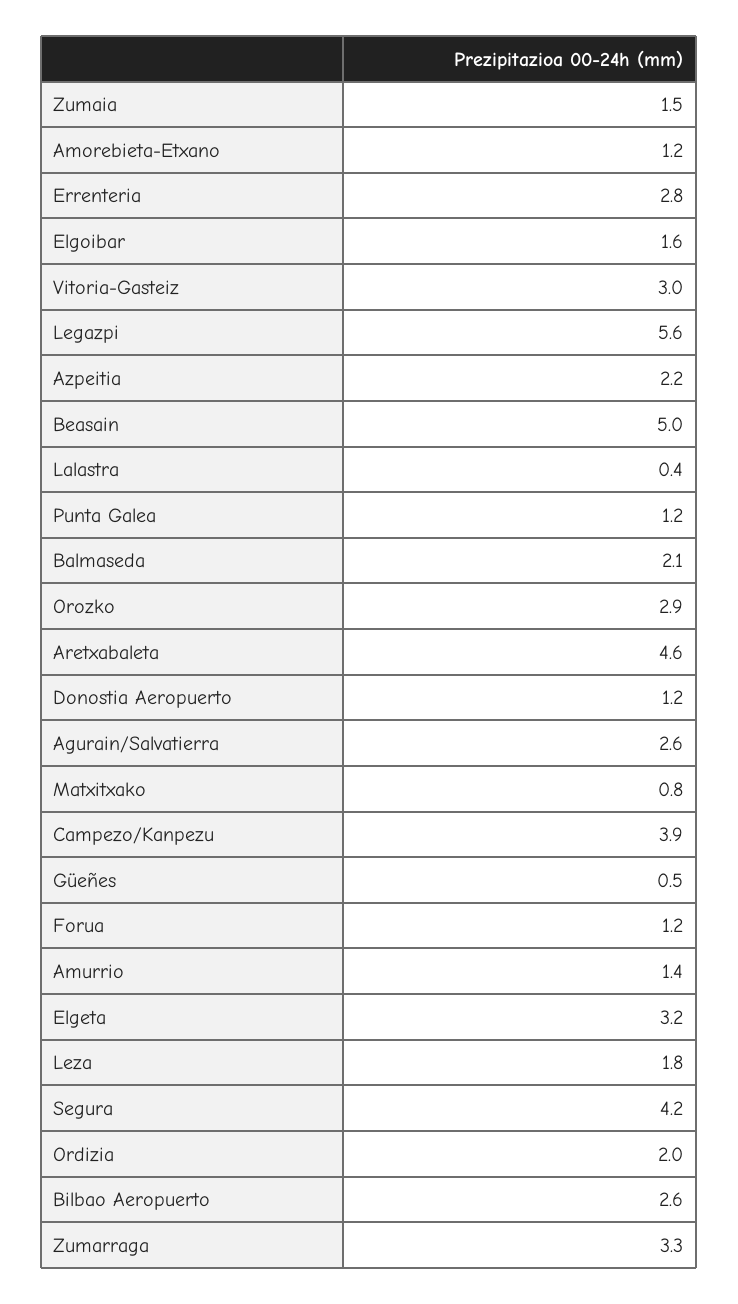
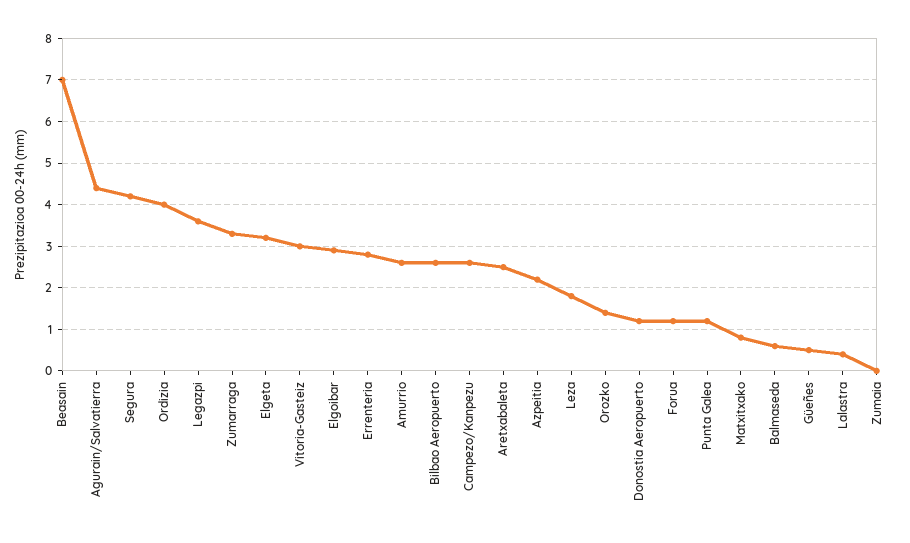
  {
-   "Zumaia": 1.5,
+   "Zumaia": 0,
-   "Amorebieta-Etxano": 1.2,
    "Errenteria": 2.8,
-   "Elgoibar": 1.6,
+   "Elgoibar": 3,
    "Vitoria-Gasteiz": 3,
-   "Legazpi": 5.6,
+   "Legazpi": 3.5,
    "Azpeitia": 2.2,
-   "Beasain": 5,
+   "Beasain": 7,
    "Lalastra": 0.4,
    "Punta Galea": 1.2,
-   "Balmaseda": 2.1,
+   "Balmaseda": 0.5,
-   "Orozko": 2.9,
+   "Orozko": 1.5,
-   "Aretxabaleta": 4.6,
+   "Aretxabaleta": 2.5,
    "Donostia Aeropuerto": 1.2,
-   "Agurain/Salvatierra": 2.6,
+   "Agurain/Salvatierra": 4.5,
    "Matxitxako": 0.8,
-   "Campezo/Kanpezu": 3.9,
+   "Campezo/Kanpezu": 2.5,
    "Güeñes": 0.5,
    "Forua": 1.2,
-   "Amurrio": 1.4,
+   "Amurrio": 2.5,
    "Elgeta": 3.2,
    "Leza": 1.8,
    "Segura": 4.2,
-   "Ordizia": 2,
+   "Ordizia": 4,
    "Bilbao Aeropuerto": 2.6,
    "Zumarraga": 3.3
  }

